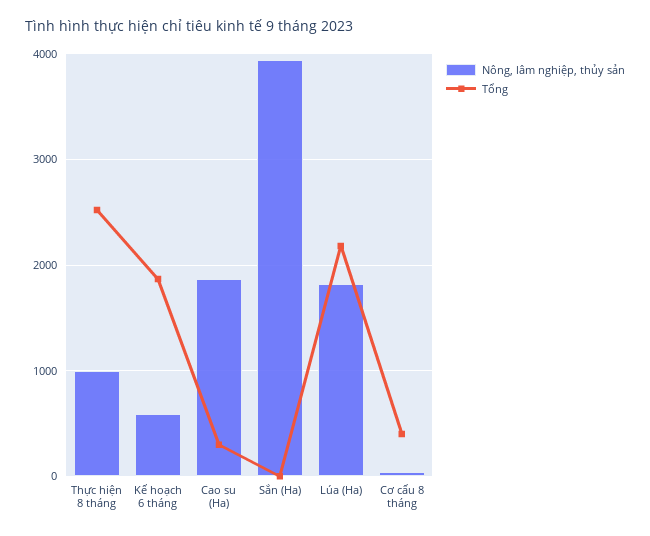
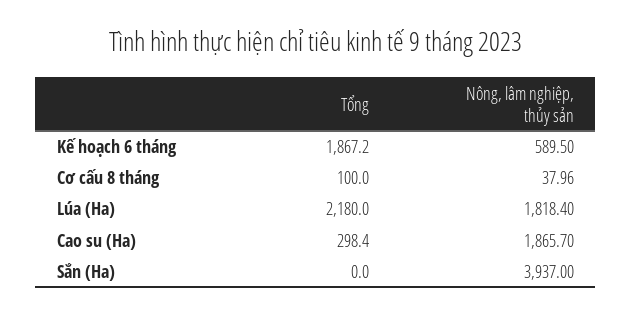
  {
    "Nông, lâm nghiệp, thủy sản": {
-     "Thực hiện 8 tháng": 1000,
      "Kế hoạch 6 tháng": 589.5,
      "Cao su (Ha)": 1865.7,
      "Sắn (Ha)": 3937,
      "Lúa (Ha)": 1818.4,
      "Cơ cấu 8 tháng": 37.96
    },
    "Tổng": {
-     "Thực hiện 8 tháng": 2500,
      "Kế hoạch 6 tháng": 1867.2,
      "Cao su (Ha)": 298.4,
      "Sắn (Ha)": 0,
      "Lúa (Ha)": 2180,
-     "Cơ cấu 8 tháng": 400
+     "Cơ cấu 8 tháng": 100
    }
  }

